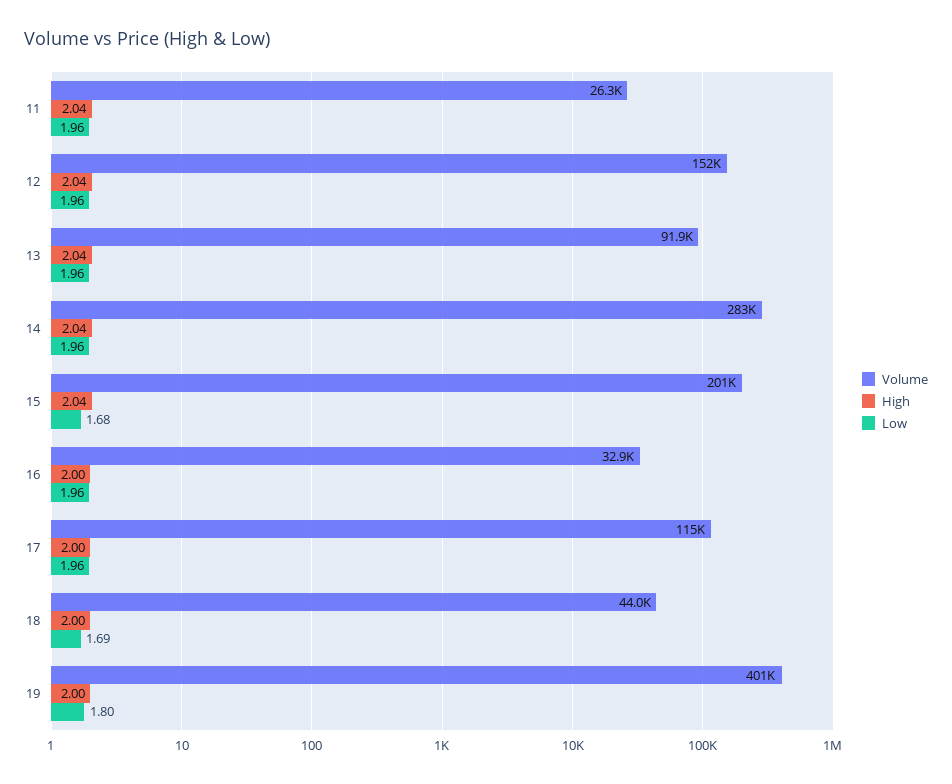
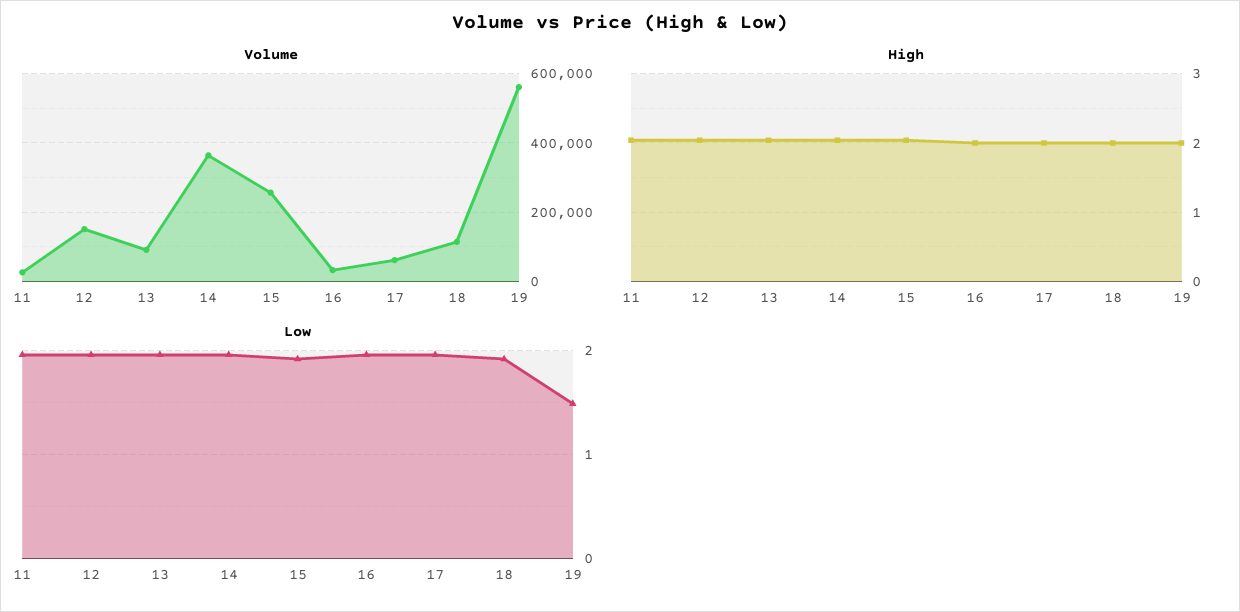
  {
    "Volume": {
      "11": 26300,
      "12": 152000,
      "13": 91900,
-     "14": 283000,
+     "14": 360000,
-     "15": 201000,
+     "15": 260000,
      "16": 32900,
-     "17": 115000,
+     "17": 60000,
-     "18": 44000,
+     "18": 120000,
-     "19": 401000
+     "19": 560000
    },
    "High": {
      "11": 2.04,
      "12": 2.04,
      "13": 2.04,
      "14": 2.04,
      "15": 2.04,
      "16": 2,
      "17": 2,
      "18": 2,
      "19": 2
    },
    "Low": {
      "11": 1.96,
      "12": 1.96,
      "13": 1.96,
      "14": 1.96,
-     "15": 1.68,
+     "15": 1.9,
      "16": 1.96,
      "17": 1.96,
-     "18": 1.69,
+     "18": 1.9,
-     "19": 1.8
+     "19": 1.5
    }
  }

